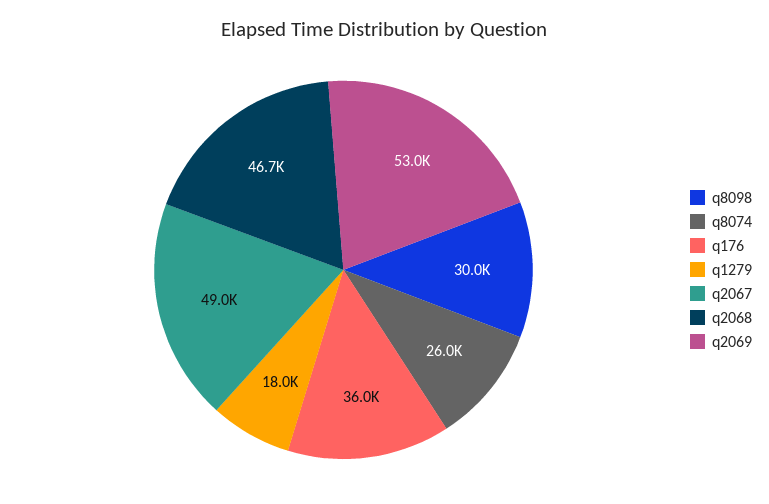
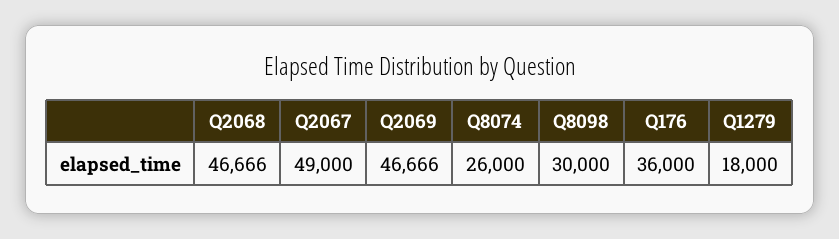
  {
    "q8098": 30000,
    "q8074": 26000,
    "q176": 36000,
    "q1279": 18000,
    "q2067": 49000,
    "q2068": 46666,
-   "q2069": 53000
+   "q2069": 46666
  }

